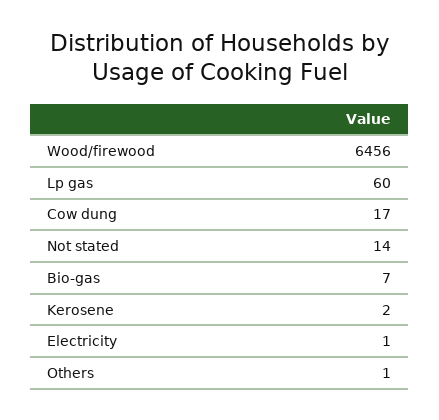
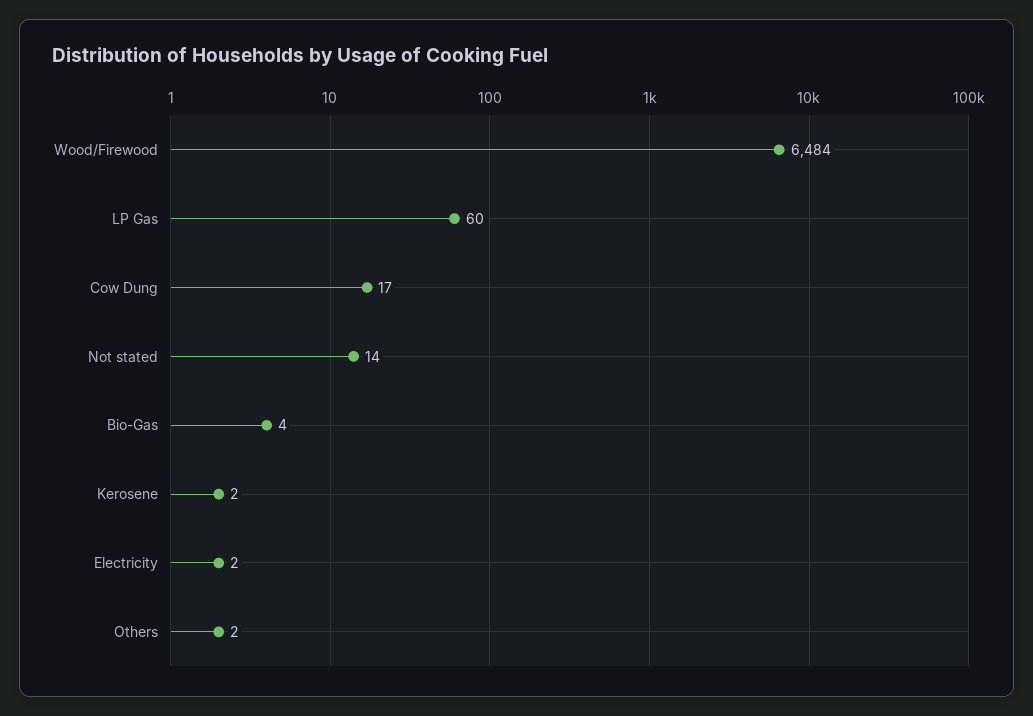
  {
-   "Wood/firewood": 6456,
+   "Wood/firewood": 6484,
    "Lp gas": 60,
    "Cow dung": 17,
    "Not stated": 14,
-   "Bio-gas": 7,
+   "Bio-gas": 4,
    "Kerosene": 2,
-   "Electricity": 1,
+   "Electricity": 2,
-   "Others": 1
+   "Others": 2
  }

